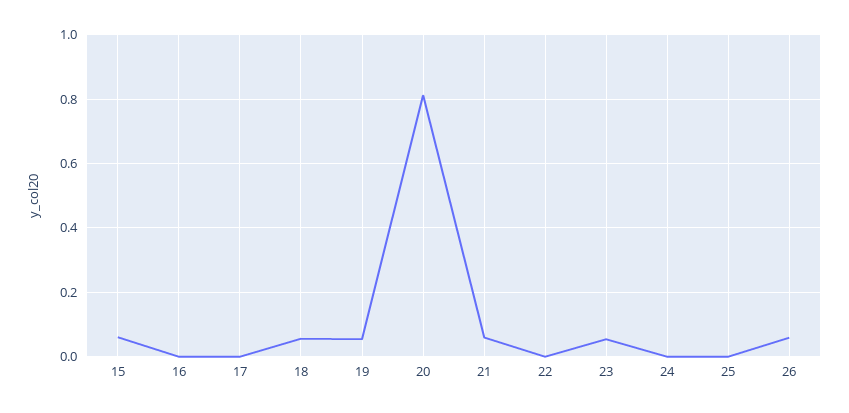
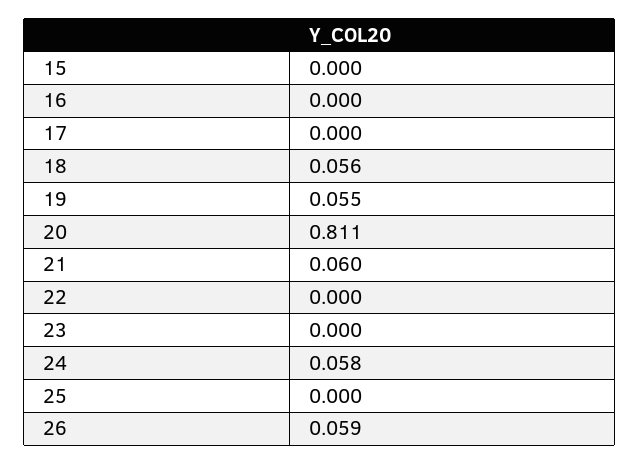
  {
-   "15": 0.06,
+   "15": 0,
    "16": 0,
    "17": 0,
    "18": 0.056,
    "19": 0.055,
    "20": 0.811,
    "21": 0.06,
    "22": 0,
-   "23": 0.06,
+   "23": 0,
-   "24": 0,
+   "24": 0.058,
    "25": 0,
    "26": 0.059
  }

